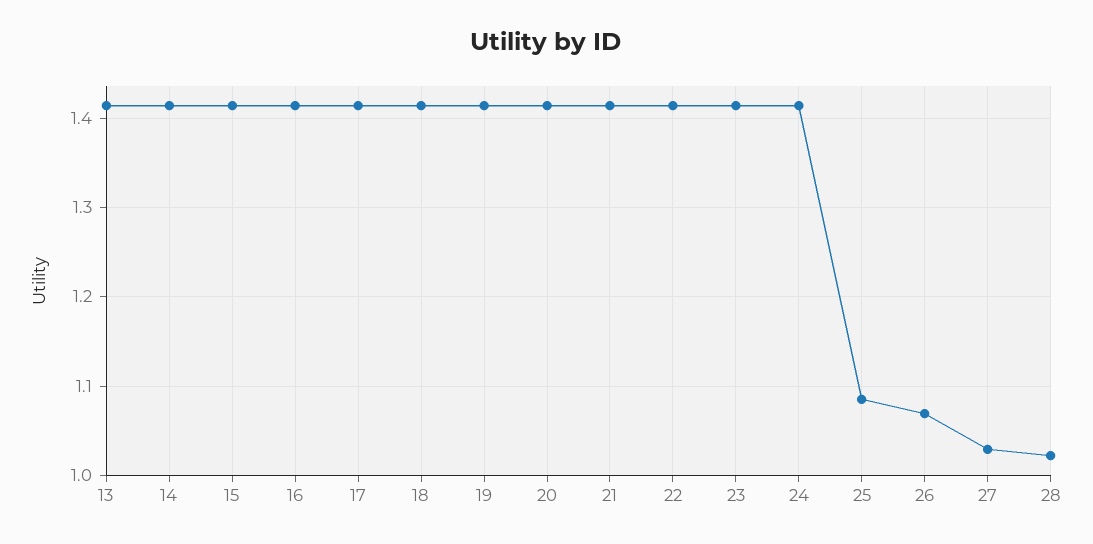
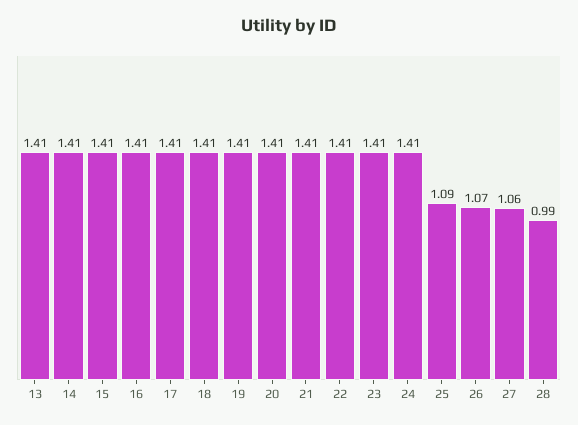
  {
    "13": 1.41,
    "14": 1.41,
    "15": 1.41,
    "16": 1.41,
    "17": 1.41,
    "18": 1.41,
    "19": 1.41,
    "20": 1.41,
    "21": 1.41,
    "22": 1.41,
    "23": 1.41,
    "24": 1.41,
    "25": 1.09,
    "26": 1.07,
-   "27": 1.03,
+   "27": 1.06,
-   "28": 1.02
+   "28": 0.99
  }

